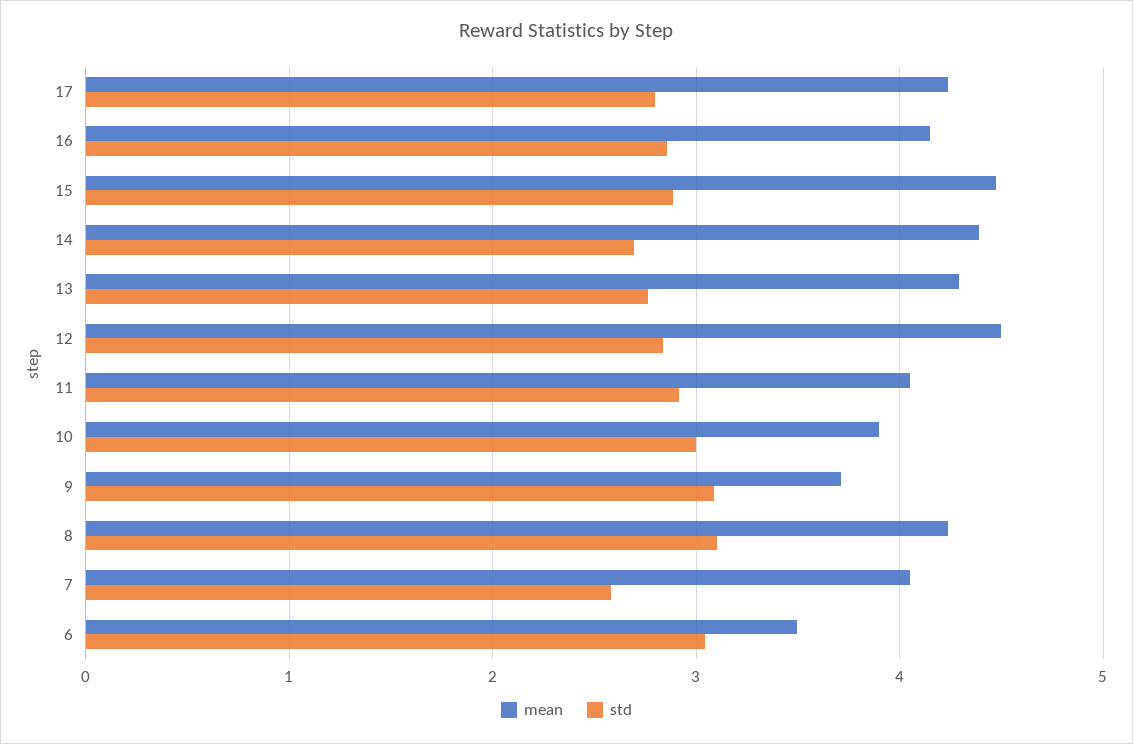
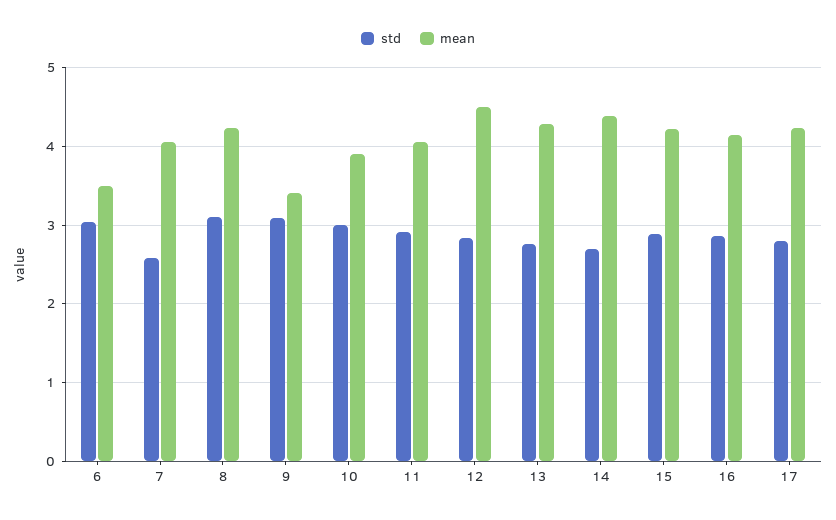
  {
    "mean": {
      "17": 4.2,
      "16": 4.1,
-     "15": 4.5,
+     "15": 4.2,
      "14": 4.4,
      "13": 4.3,
      "12": 4.5,
      "11": 4.1,
      "10": 3.9,
-     "9": 3.7,
+     "9": 3.4,
      "8": 4.2,
      "7": 4.1,
      "6": 3.5
    },
    "std": {
      "17": 2.8,
      "16": 2.9,
      "15": 2.9,
      "14": 2.7,
      "13": 2.8,
      "12": 2.8,
      "11": 2.9,
      "10": 3,
      "9": 3.1,
      "8": 3.1,
      "7": 2.6,
      "6": 3
    }
  }

